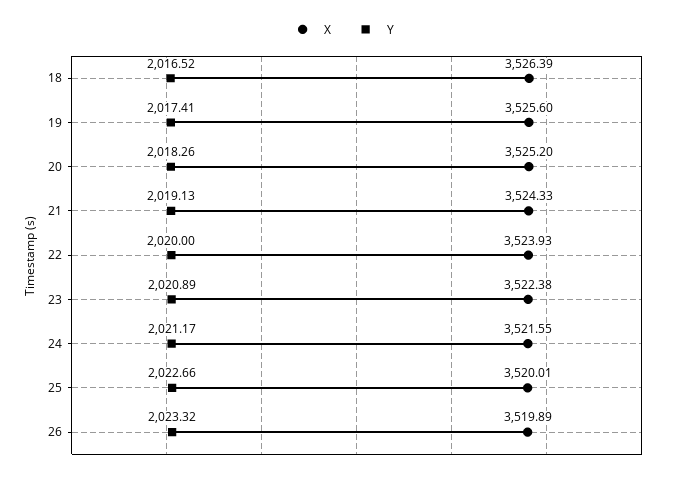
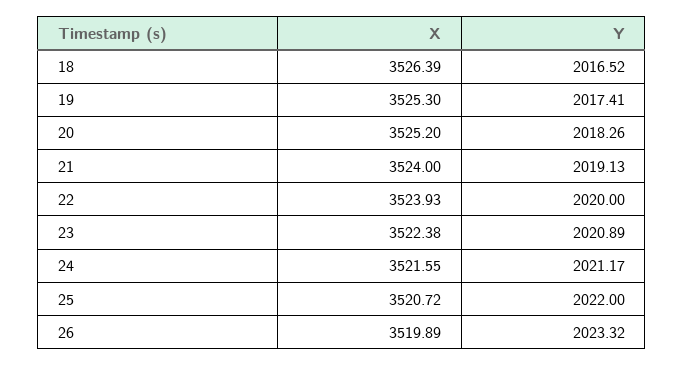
  {
    "X": {
      "18": 3526.39,
-     "19": 3525.6,
+     "19": 3525.3,
      "20": 3525.2,
-     "21": 3524.33,
+     "21": 3524,
      "22": 3523.93,
      "23": 3522.38,
      "24": 3521.55,
-     "25": 3520.01,
+     "25": 3520.72,
      "26": 3519.89
    },
    "Y": {
      "18": 2016.52,
      "19": 2017.41,
      "20": 2018.26,
      "21": 2019.13,
      "22": 2020,
      "23": 2020.89,
      "24": 2021.17,
-     "25": 2022.66,
+     "25": 2022,
      "26": 2023.32
    }
  }

